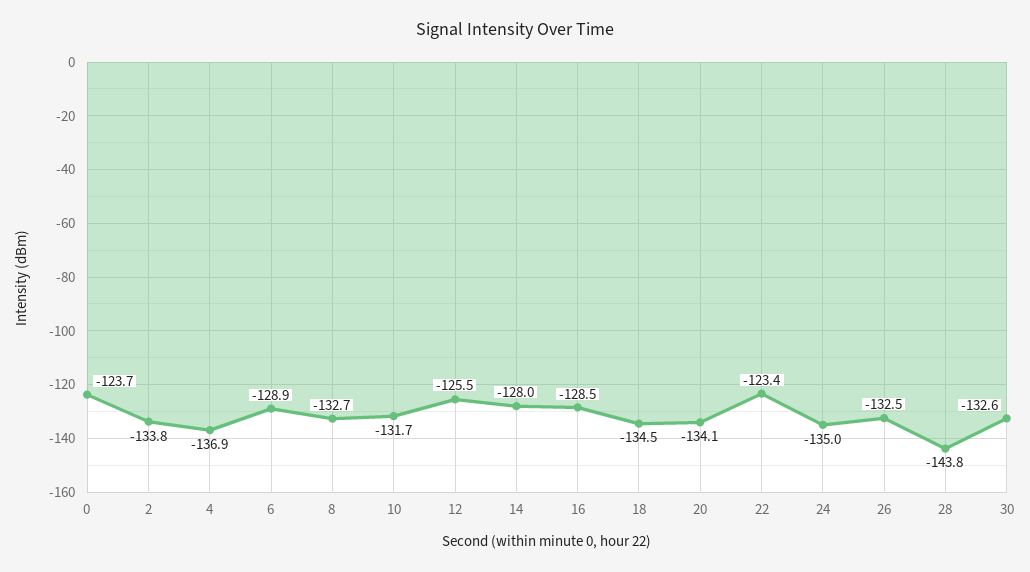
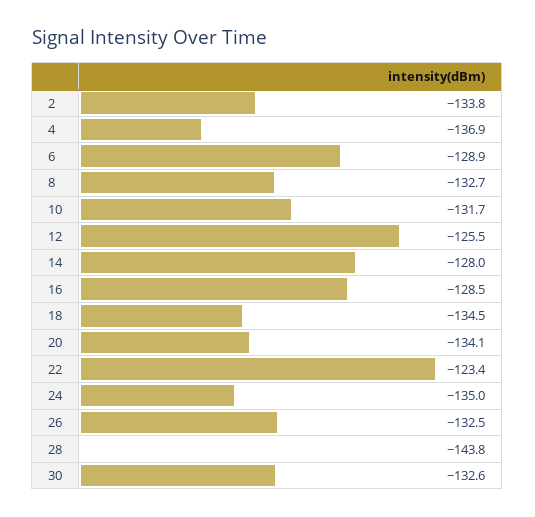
  {
-   "0": -123.7,
    "2": -133.8,
    "4": -136.9,
    "6": -128.9,
    "8": -132.7,
    "10": -131.7,
    "12": -125.5,
    "14": -128,
    "16": -128.5,
    "18": -134.5,
    "20": -134.1,
    "22": -123.4,
    "24": -135,
    "26": -132.5,
    "28": -143.8,
    "30": -132.6
  }

